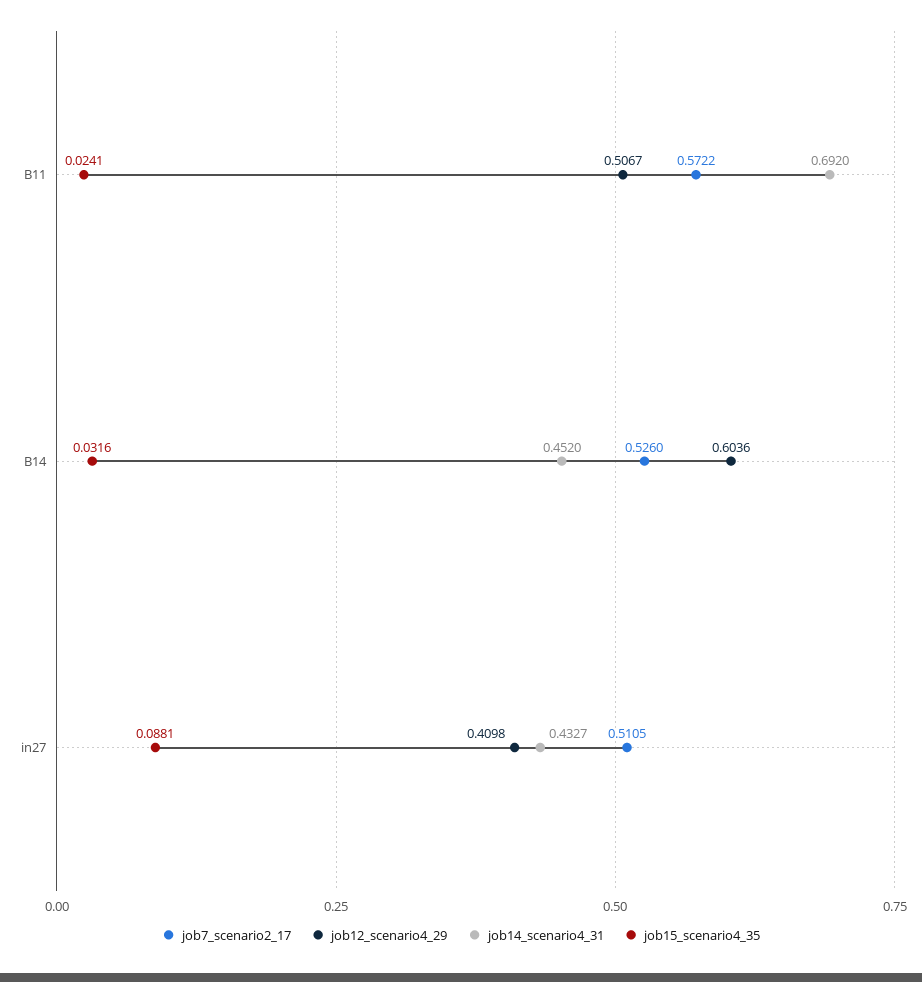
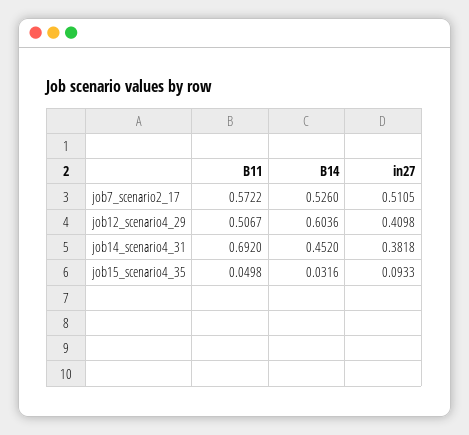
  {
    "job7_scenario2_17": {
      "B11": 0.5722,
      "B14": 0.526,
      "in27": 0.5105
    },
    "job12_scenario4_29": {
      "B11": 0.5067,
      "B14": 0.6036,
      "in27": 0.4098
    },
    "job14_scenario4_31": {
      "B11": 0.692,
      "B14": 0.452,
-     "in27": 0.4327
+     "in27": 0.3818
    },
    "job15_scenario4_35": {
-     "B11": 0.0241,
+     "B11": 0.0498,
      "B14": 0.0316,
-     "in27": 0.0881
+     "in27": 0.0933
    }
  }

